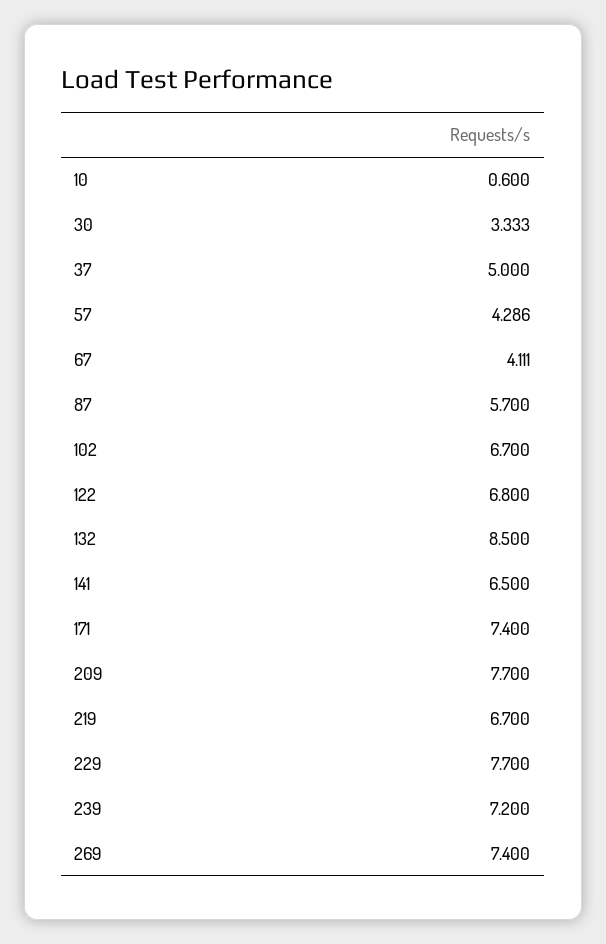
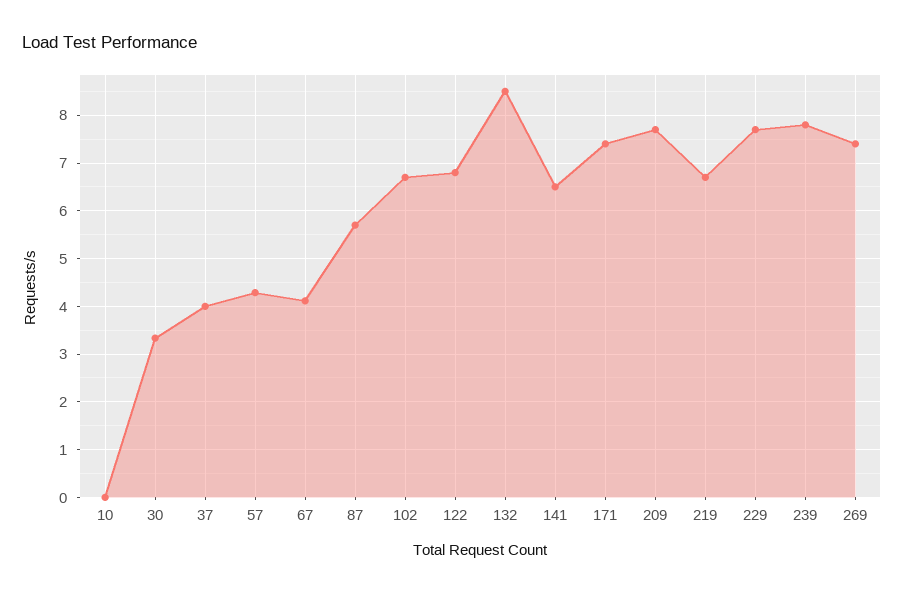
  {
-   "10": 0.6,
+   "10": 0,
    "30": 3.333,
-   "37": 5,
+   "37": 4,
    "57": 4.286,
    "67": 4.111,
    "87": 5.7,
    "102": 6.7,
    "122": 6.8,
    "132": 8.5,
    "141": 6.5,
    "171": 7.4,
    "209": 7.7,
    "219": 6.7,
    "229": 7.7,
-   "239": 7.2,
+   "239": 7.8,
    "269": 7.4
  }

